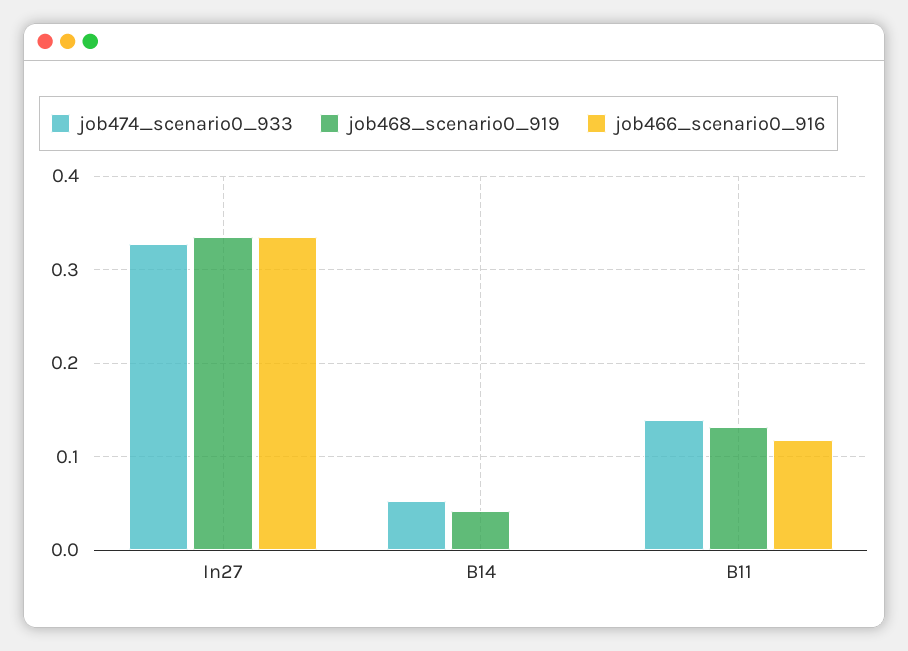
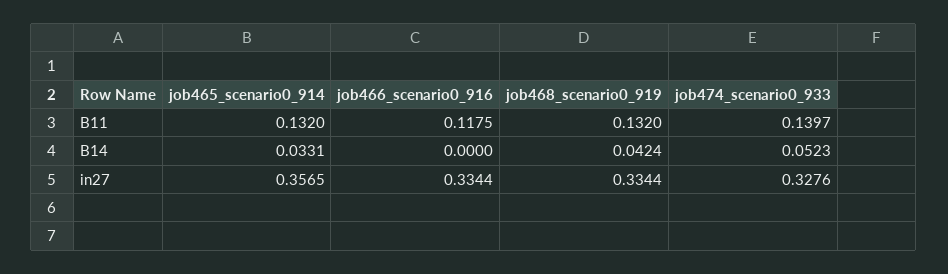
  {
    "job474_scenario0_933": {
      "In27": 0.3276,
      "B14": 0.0523,
      "B11": 0.1397
    },
    "job468_scenario0_919": {
      "In27": 0.3344,
      "B14": 0.0424,
      "B11": 0.132
    },
    "job466_scenario0_916": {
      "In27": 0.3344,
      "B14": 0,
      "B11": 0.1175
-   }
+   },
+   "job465_scenario0_914": {
+     "B11": 0.132,
+     "B14": 0.0331,
+     "In27": 0.3565
+   }
  }

